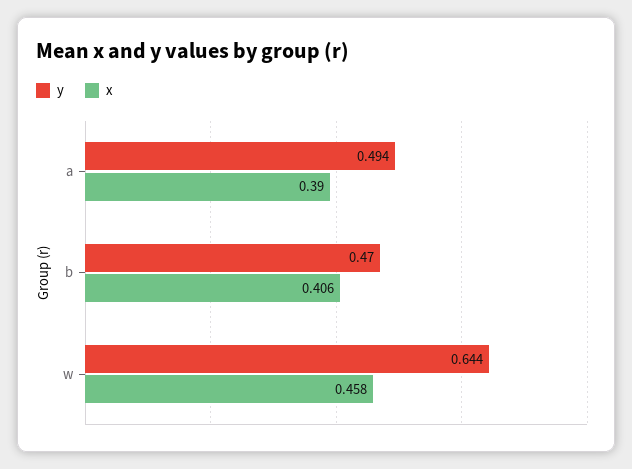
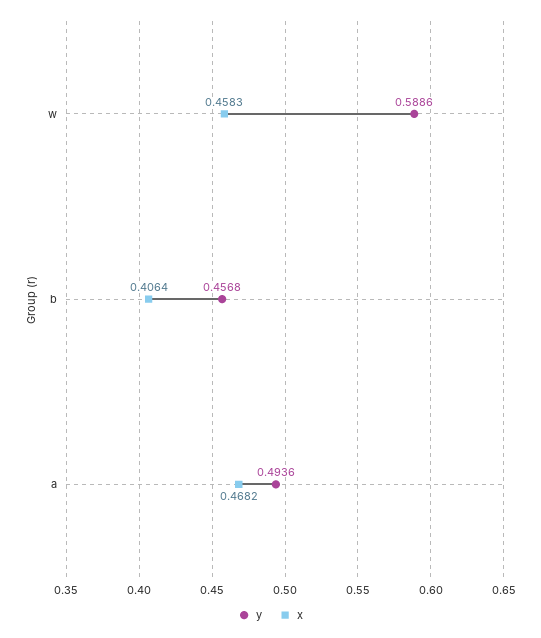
  {
    "y": {
      "a": 0.4936,
-     "b": 0.47,
+     "b": 0.4568,
-     "w": 0.644
+     "w": 0.5886
    },
    "x": {
-     "a": 0.39,
+     "a": 0.4682,
      "b": 0.4064,
      "w": 0.4583
    }
  }

